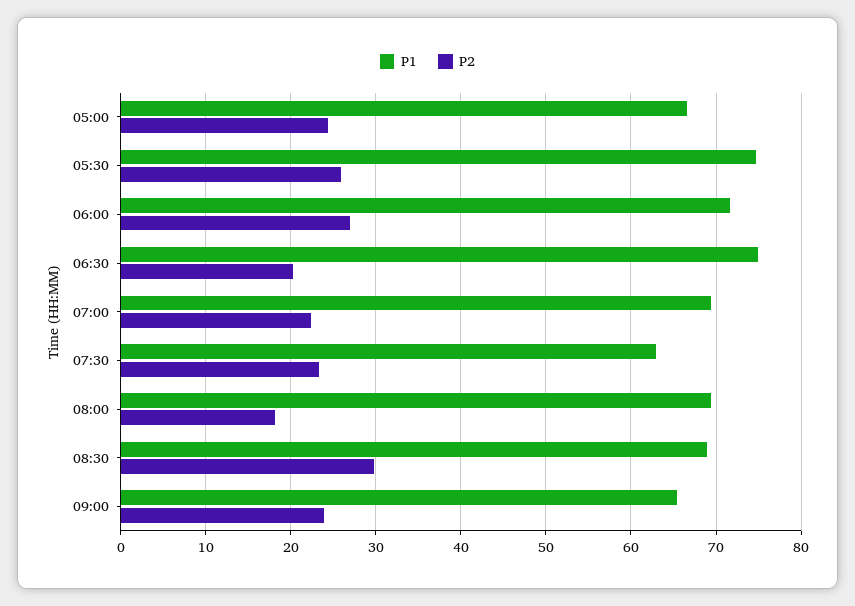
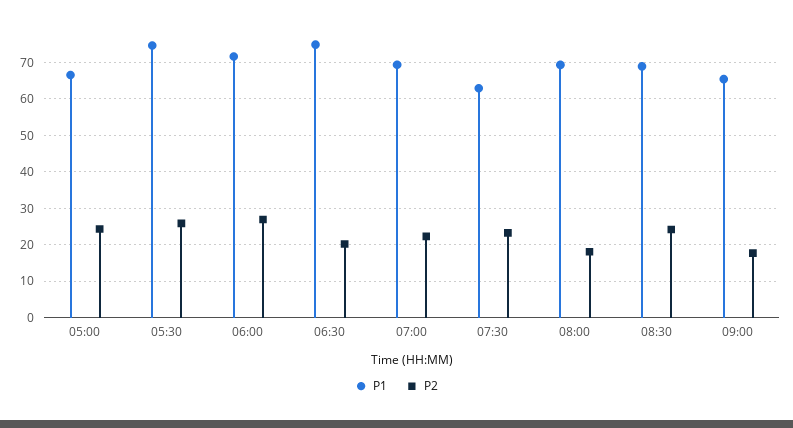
  {
    "P1": {
      "05:00": 67,
      "05:30": 75,
      "06:00": 72,
      "06:30": 75,
      "07:00": 69,
      "07:30": 63,
      "08:00": 69,
      "08:30": 69,
      "09:00": 65
    },
    "P2": {
      "05:00": 24,
      "05:30": 26,
      "06:00": 27,
      "06:30": 20,
      "07:00": 22,
      "07:30": 23,
      "08:00": 18,
-     "08:30": 30,
+     "08:30": 24,
-     "09:00": 24
+     "09:00": 18
    }
  }

